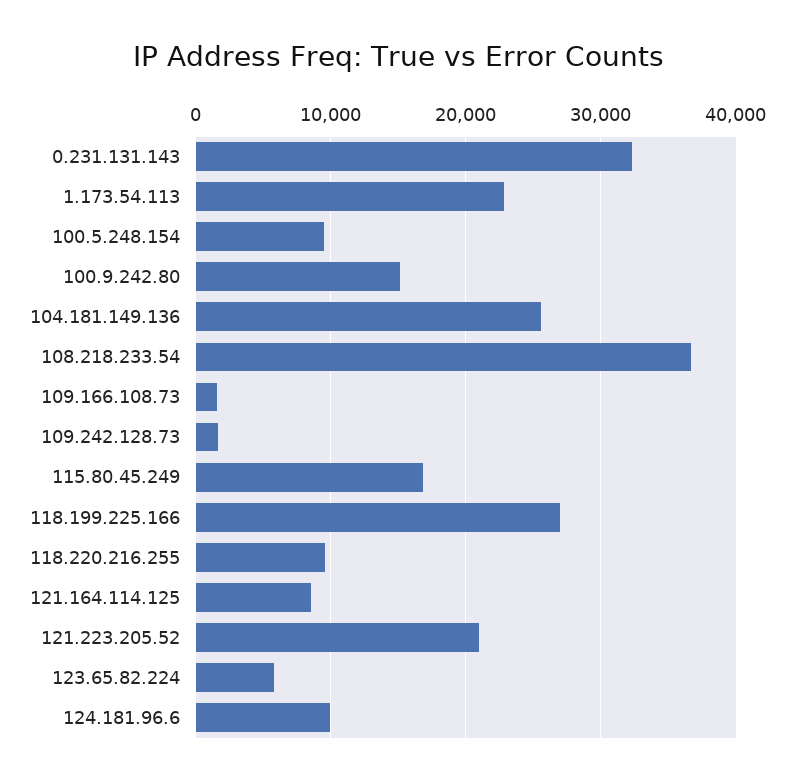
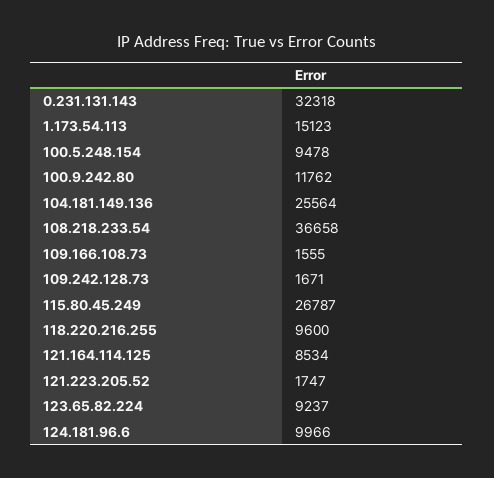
  {
    "0.231.131.143": 32318,
-   "1.173.54.113": 23000,
+   "1.173.54.113": 15123,
    "100.5.248.154": 9478,
-   "100.9.242.80": 15000,
+   "100.9.242.80": 11762,
    "104.181.149.136": 25564,
    "108.218.233.54": 36658,
    "109.166.108.73": 1555,
    "109.242.128.73": 1671,
-   "115.80.45.249": 17000,
+   "115.80.45.249": 26787,
-   "118.199.225.166": 27000,
    "118.220.216.255": 9600,
    "121.164.114.125": 8534,
-   "121.223.205.52": 21000,
+   "121.223.205.52": 1747,
-   "123.65.82.224": 6000,
+   "123.65.82.224": 9237,
    "124.181.96.6": 9966
  }

